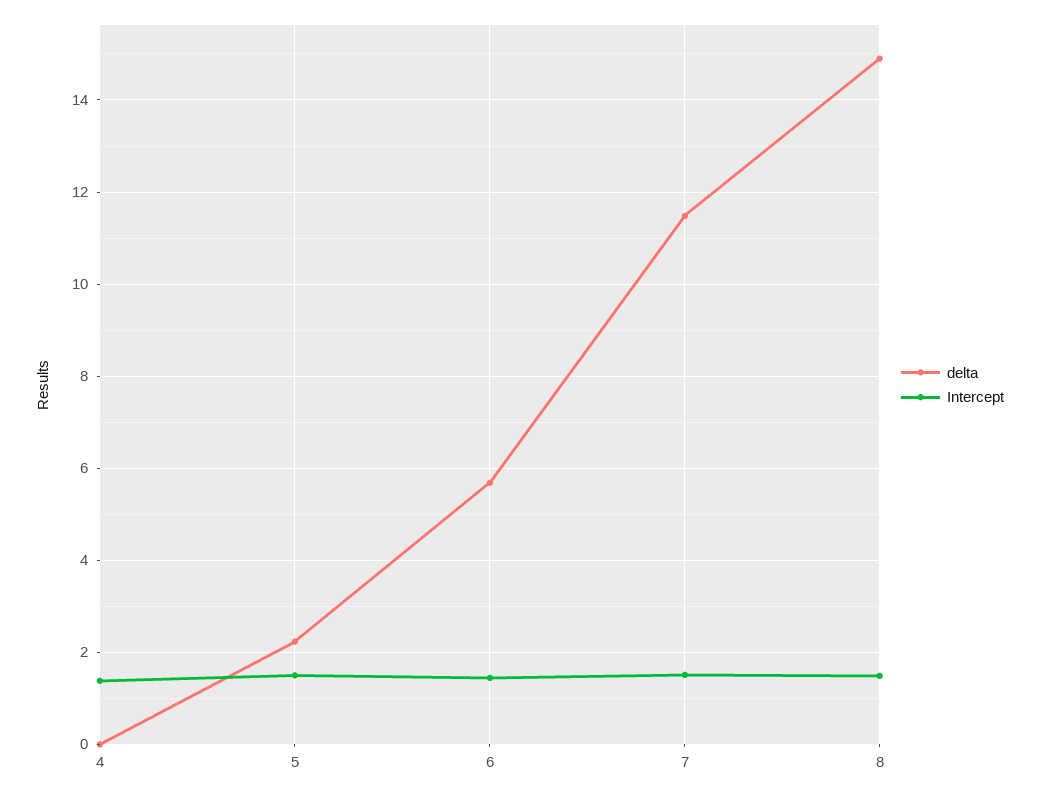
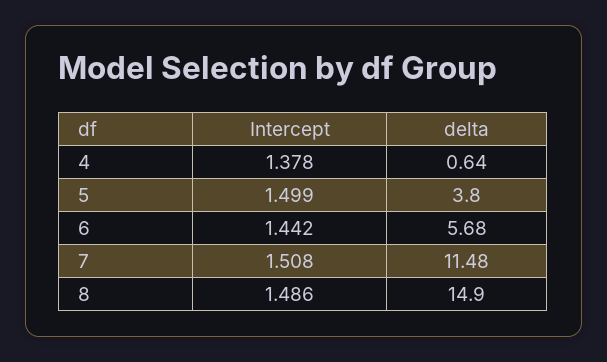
  {
    "delta": {
-     "4": 0,
+     "4": 0.64,
-     "5": 2.2,
+     "5": 3.8,
      "6": 5.68,
      "7": 11.48,
      "8": 14.9
    },
    "Intercept": {
      "4": 1.378,
      "5": 1.499,
      "6": 1.442,
      "7": 1.508,
      "8": 1.486
    }
  }

